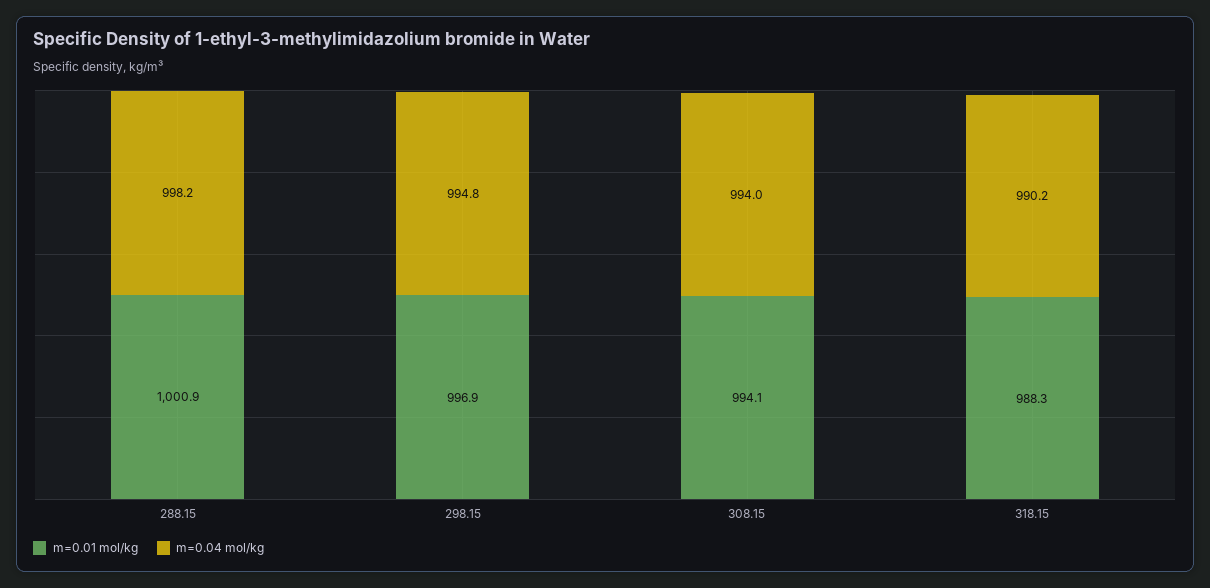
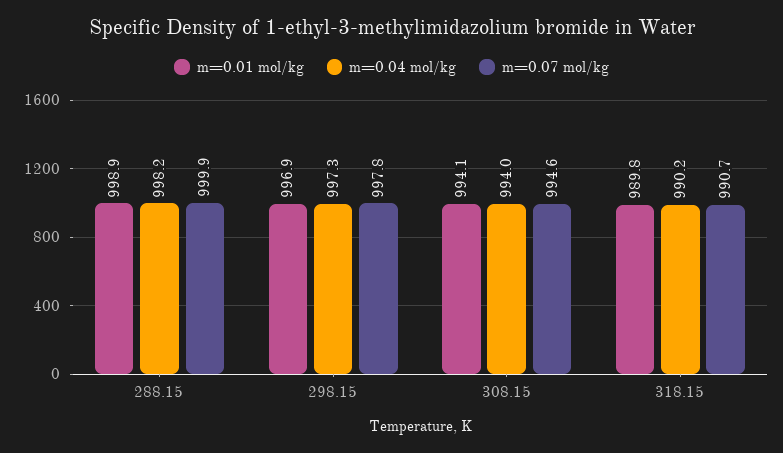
  {
    "m=0.01 mol/kg": {
-     "288.15": 1000.9,
+     "288.15": 998.9,
      "298.15": 996.9,
      "308.15": 994.1,
-     "318.15": 988.3
+     "318.15": 989.8
    },
    "m=0.04 mol/kg": {
      "288.15": 998.2,
-     "298.15": 994.8,
+     "298.15": 997.3,
      "308.15": 994,
      "318.15": 990.2
-   }
+   },
+   "m=0.07 mol/kg": {
+     "288.15": 999.9,
+     "298.15": 997.8,
+     "308.15": 994.6,
+     "318.15": 990.7
+   }
  }

